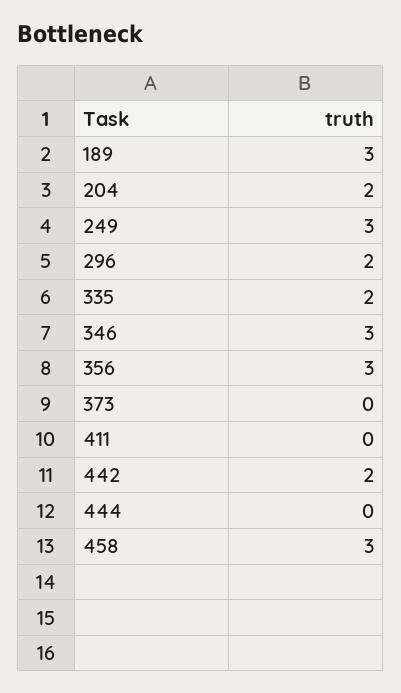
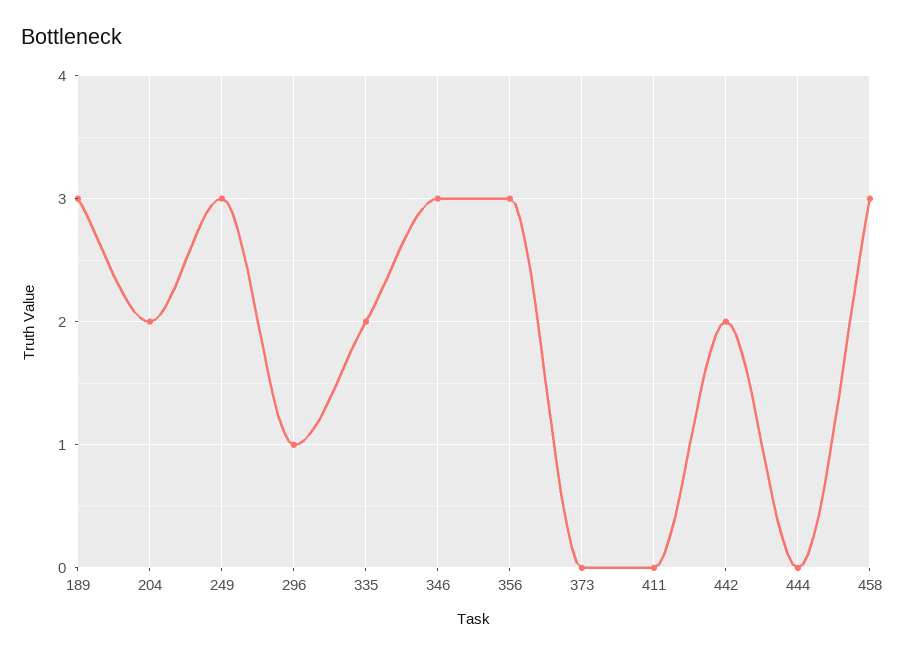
  {
    "189": 3,
    "204": 2,
    "249": 3,
-   "296": 2,
+   "296": 1,
    "335": 2,
    "346": 3,
    "356": 3,
    "373": 0,
    "411": 0,
    "442": 2,
    "444": 0,
    "458": 3
  }

